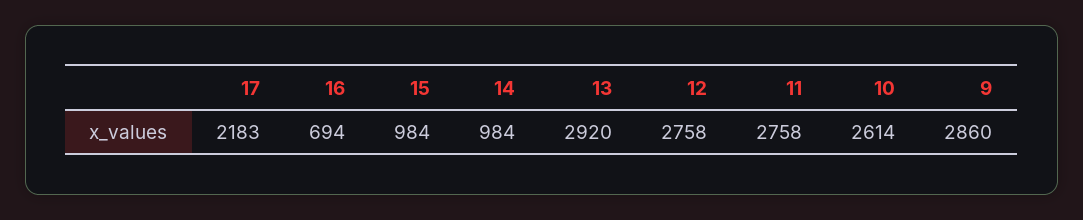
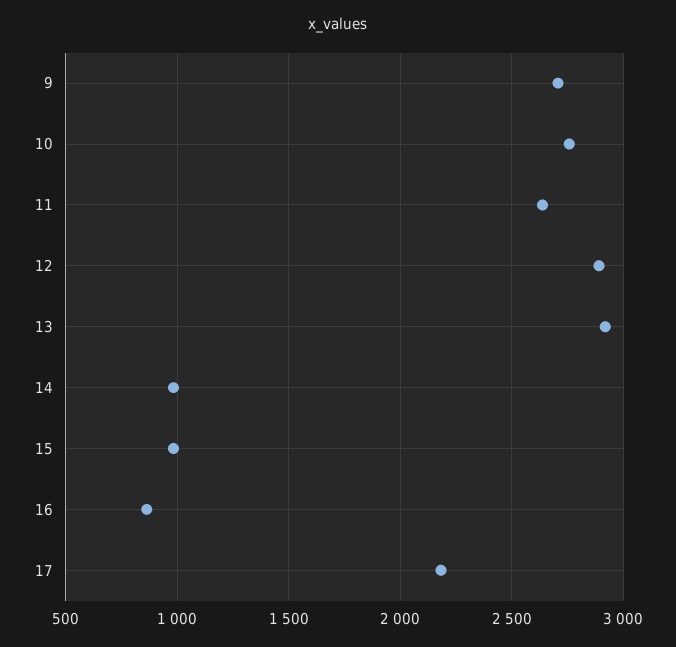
  {
    "17": 2183,
-   "16": 694,
+   "16": 850,
    "15": 984,
    "14": 984,
    "13": 2920,
-   "12": 2758,
+   "12": 2900,
-   "11": 2758,
+   "11": 2650,
-   "10": 2614,
+   "10": 2750,
-   "9": 2860
+   "9": 2700
  }

